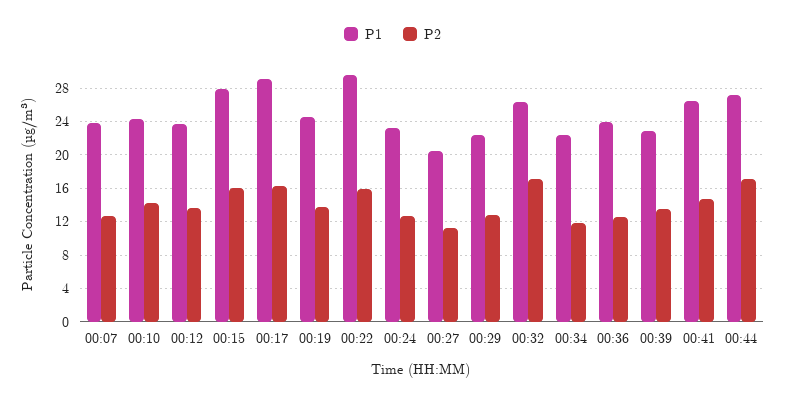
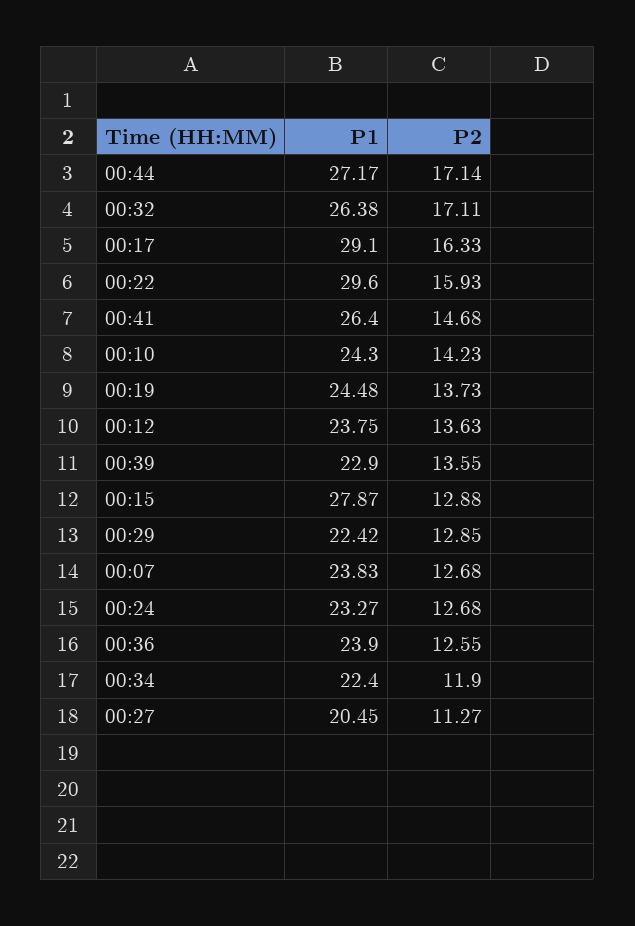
  {
    "P1": {
      "00:07": 23.83,
      "00:10": 24.3,
      "00:12": 23.75,
      "00:15": 27.87,
      "00:17": 29.1,
      "00:19": 24.48,
      "00:22": 29.6,
      "00:24": 23.27,
      "00:27": 20.45,
      "00:29": 22.42,
      "00:32": 26.38,
      "00:34": 22.4,
      "00:36": 23.9,
      "00:39": 22.9,
      "00:41": 26.4,
      "00:44": 27.17
    },
    "P2": {
      "00:07": 12.68,
      "00:10": 14.23,
      "00:12": 13.63,
-     "00:15": 16,
+     "00:15": 12.88,
      "00:17": 16.33,
      "00:19": 13.73,
      "00:22": 15.93,
      "00:24": 12.68,
      "00:27": 11.27,
      "00:29": 12.85,
      "00:32": 17.11,
      "00:34": 11.9,
      "00:36": 12.55,
      "00:39": 13.55,
      "00:41": 14.68,
      "00:44": 17.14
    }
  }

